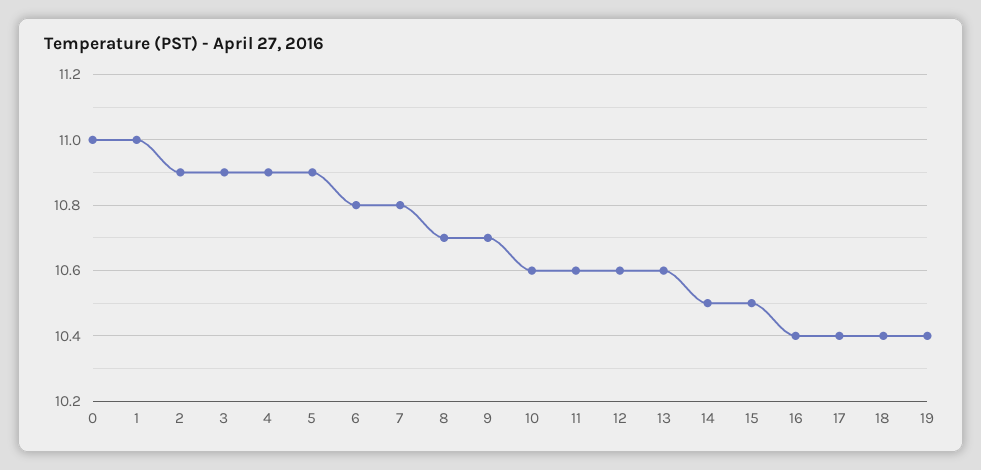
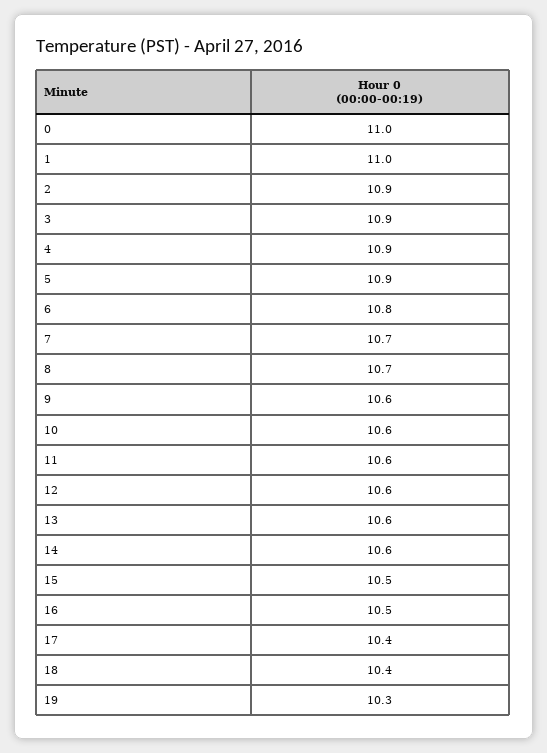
  {
    "0": 11,
    "1": 11,
    "2": 10.9,
    "3": 10.9,
    "4": 10.9,
    "5": 10.9,
    "6": 10.8,
-   "7": 10.8,
+   "7": 10.7,
    "8": 10.7,
-   "9": 10.7,
+   "9": 10.6,
    "10": 10.6,
    "11": 10.6,
    "12": 10.6,
    "13": 10.6,
-   "14": 10.5,
+   "14": 10.6,
    "15": 10.5,
-   "16": 10.4,
+   "16": 10.5,
    "17": 10.4,
    "18": 10.4,
-   "19": 10.4
+   "19": 10.3
  }

